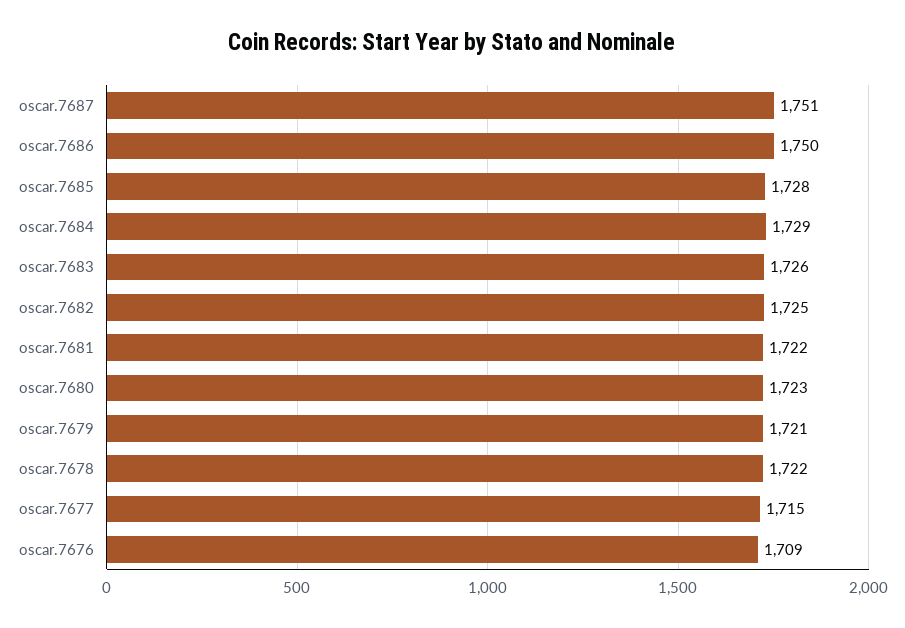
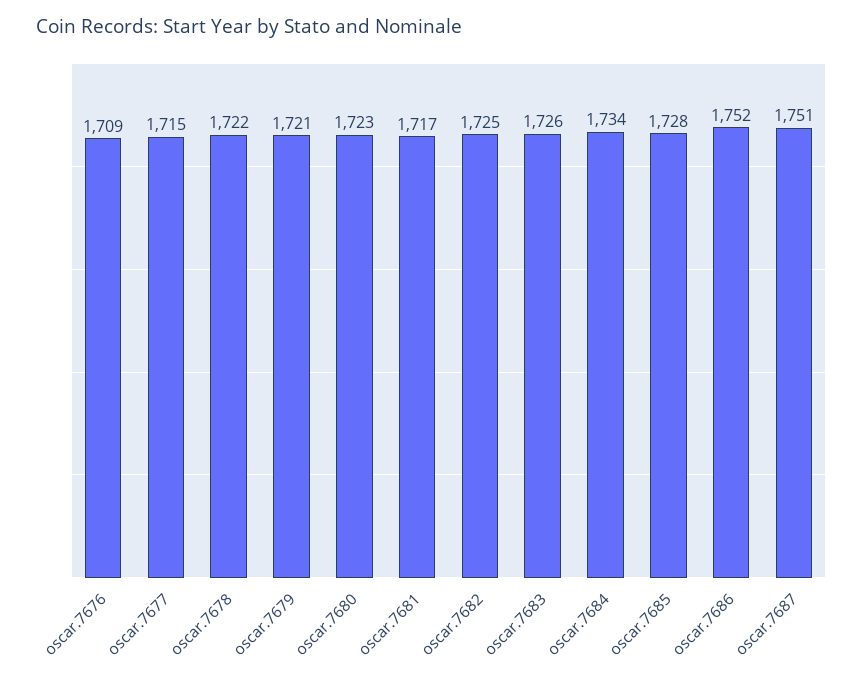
  {
    "oscar.7687": 1751,
-   "oscar.7686": 1750,
+   "oscar.7686": 1752,
    "oscar.7685": 1728,
-   "oscar.7684": 1729,
+   "oscar.7684": 1734,
    "oscar.7683": 1726,
    "oscar.7682": 1725,
-   "oscar.7681": 1722,
+   "oscar.7681": 1717,
    "oscar.7680": 1723,
    "oscar.7679": 1721,
    "oscar.7678": 1722,
    "oscar.7677": 1715,
    "oscar.7676": 1709
  }

